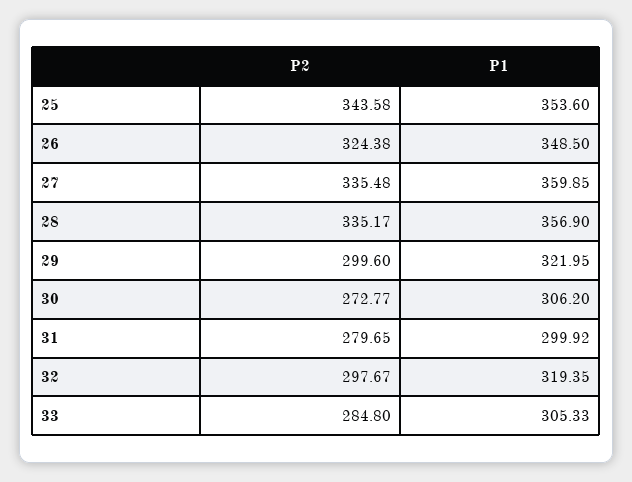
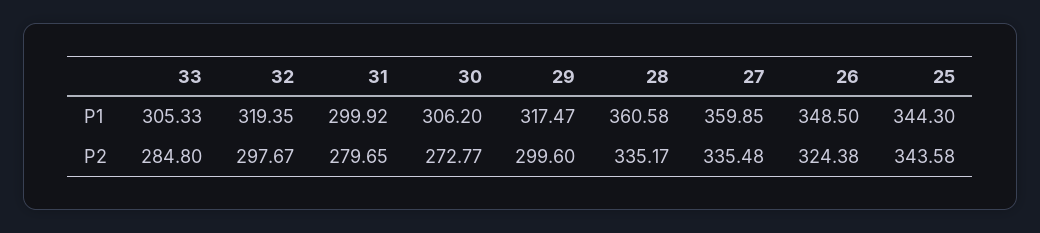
  {
    "P2": {
      "25": 343.58,
      "26": 324.38,
      "27": 335.48,
      "28": 335.17,
      "29": 299.6,
      "30": 272.77,
      "31": 279.65,
      "32": 297.67,
      "33": 284.8
    },
    "P1": {
-     "25": 353.6,
+     "25": 344.3,
      "26": 348.5,
      "27": 359.85,
-     "28": 356.9,
+     "28": 360.58,
-     "29": 321.95,
+     "29": 317.47,
      "30": 306.2,
      "31": 299.92,
      "32": 319.35,
      "33": 305.33
    }
  }

